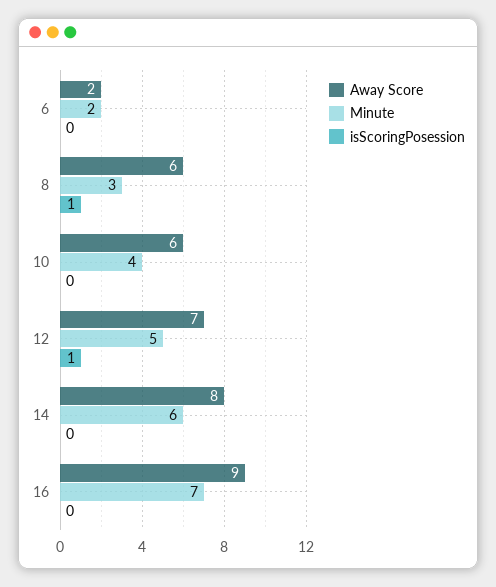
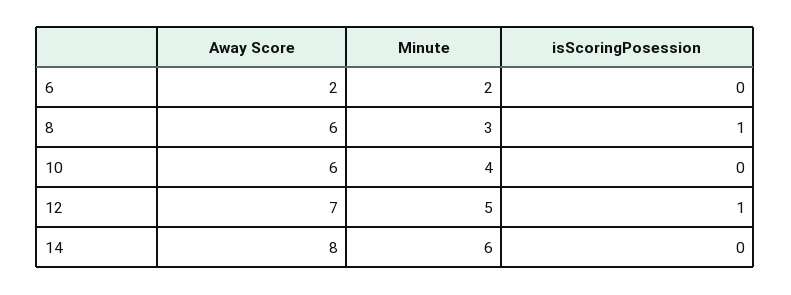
  {
    "Away Score": {
      "6": 2,
      "8": 6,
      "10": 6,
      "12": 7,
-     "14": 8,
+     "14": 8
-     "16": 9
    },
    "Minute": {
      "6": 2,
      "8": 3,
      "10": 4,
      "12": 5,
-     "14": 6,
+     "14": 6
-     "16": 7
    },
    "isScoringPosession": {
      "6": 0,
      "8": 1,
      "10": 0,
      "12": 1,
-     "14": 0,
+     "14": 0
-     "16": 0
    }
  }

